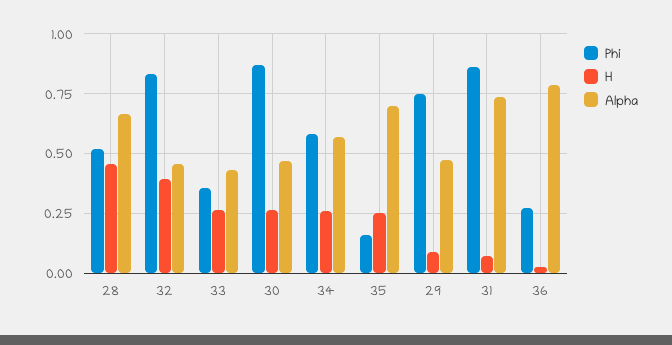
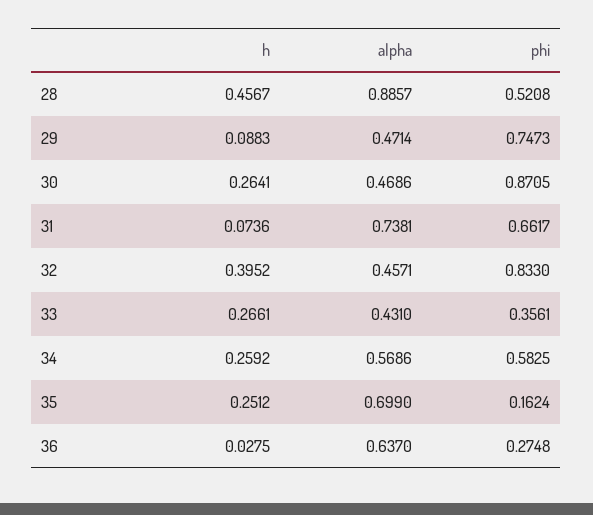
  {
    "Phi": {
      "28": 0.5208,
      "32": 0.833,
      "33": 0.3561,
      "30": 0.8705,
      "34": 0.5825,
      "35": 0.1624,
      "29": 0.7473,
-     "31": 0.85,
+     "31": 0.6617,
      "36": 0.2748
    },
    "H": {
      "28": 0.4567,
      "32": 0.3952,
      "33": 0.2661,
      "30": 0.2641,
      "34": 0.2592,
      "35": 0.2512,
      "29": 0.0883,
      "31": 0.0736,
      "36": 0.0275
    },
    "Alpha": {
-     "28": 0.65,
+     "28": 0.8857,
      "32": 0.4571,
      "33": 0.431,
      "30": 0.4686,
      "34": 0.5686,
      "35": 0.699,
      "29": 0.4714,
      "31": 0.7381,
-     "36": 0.8
+     "36": 0.637
    }
  }

